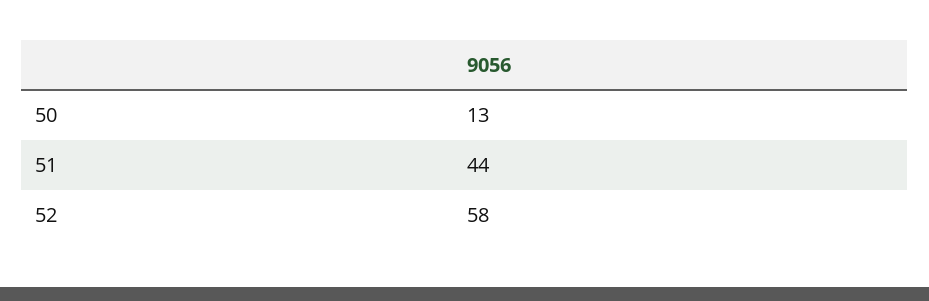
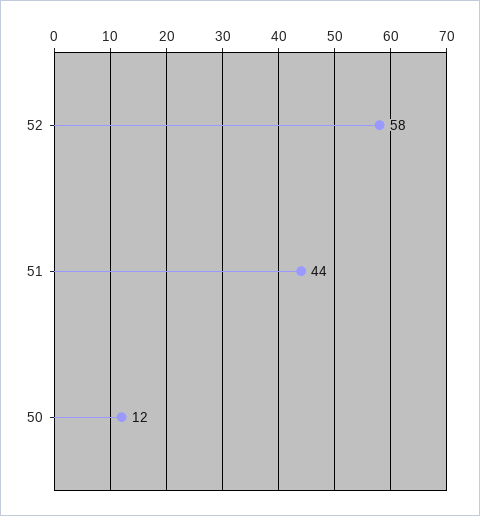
  {
-   "50": 13,
+   "50": 12,
    "51": 44,
    "52": 58
  }

